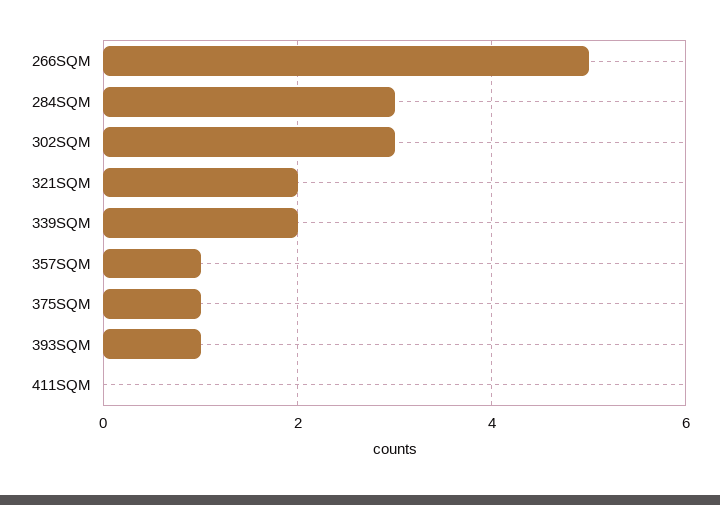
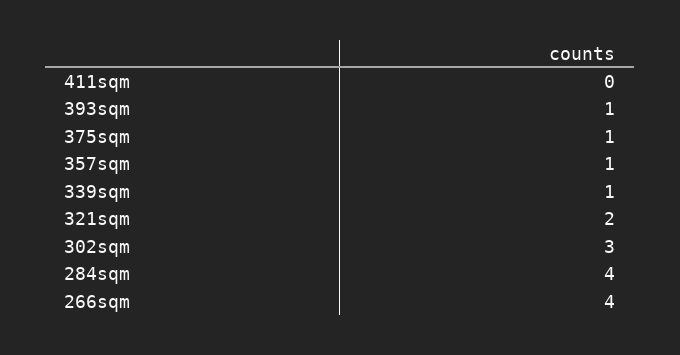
  {
-   "266SQM": 5,
+   "266SQM": 4,
-   "284SQM": 3,
+   "284SQM": 4,
    "302SQM": 3,
    "321SQM": 2,
-   "339SQM": 2,
+   "339SQM": 1,
    "357SQM": 1,
    "375SQM": 1,
    "393SQM": 1,
    "411SQM": 0
  }

